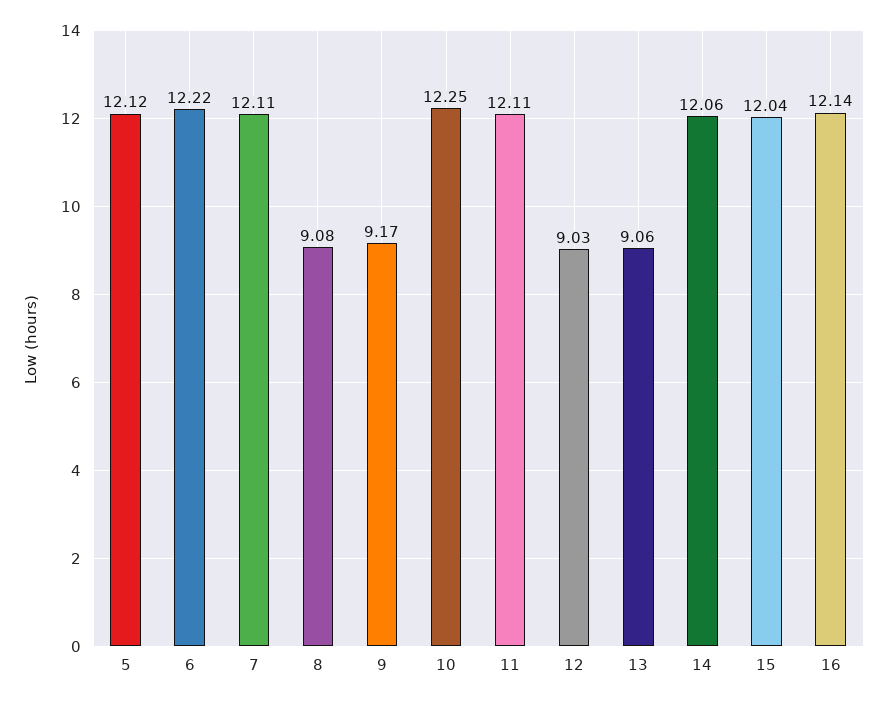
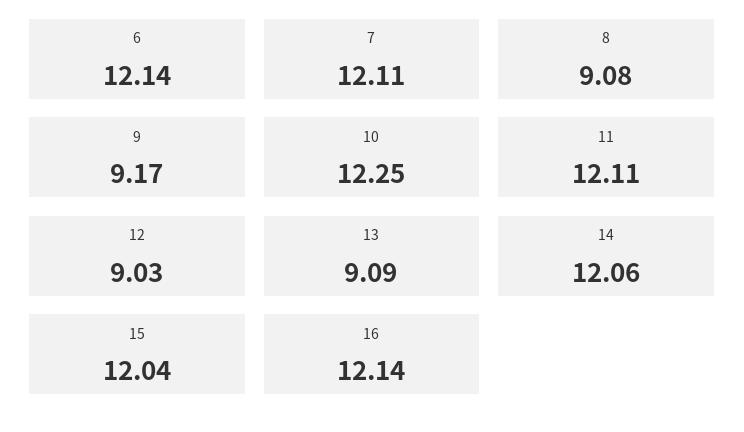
  {
-   "5": 12.12,
-   "6": 12.22,
+   "6": 12.14,
    "7": 12.11,
    "8": 9.08,
    "9": 9.17,
    "10": 12.25,
    "11": 12.11,
    "12": 9.03,
-   "13": 9.06,
+   "13": 9.09,
    "14": 12.06,
    "15": 12.04,
    "16": 12.14
  }

